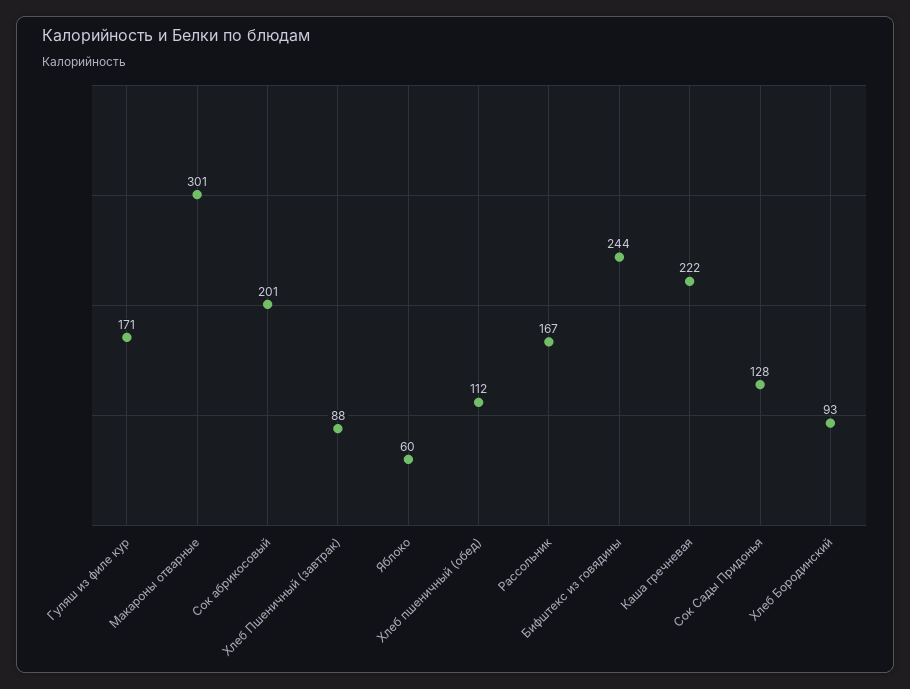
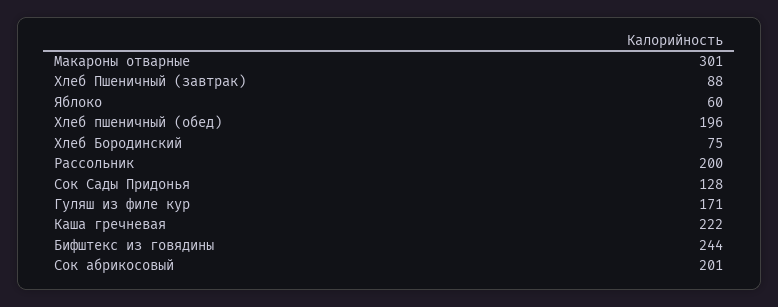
  {
    "Гуляш из филе кур": 171,
    "Макароны отварные": 301,
    "Сок абрикосовый": 201,
    "Хлеб Пшеничный (завтрак)": 88,
    "Яблоко": 60,
-   "Хлеб пшеничный (обед)": 112,
+   "Хлеб пшеничный (обед)": 196,
-   "Рассольник": 167,
+   "Рассольник": 200,
    "Бифштекс из говядины": 244,
    "Каша гречневая": 222,
    "Сок Сады Придонья": 128,
-   "Хлеб Бородинский": 93
+   "Хлеб Бородинский": 75
  }

